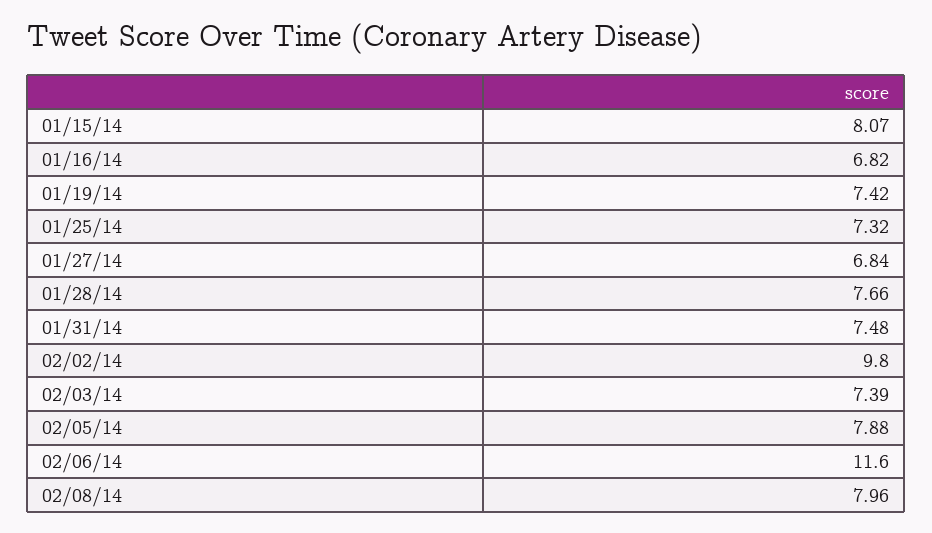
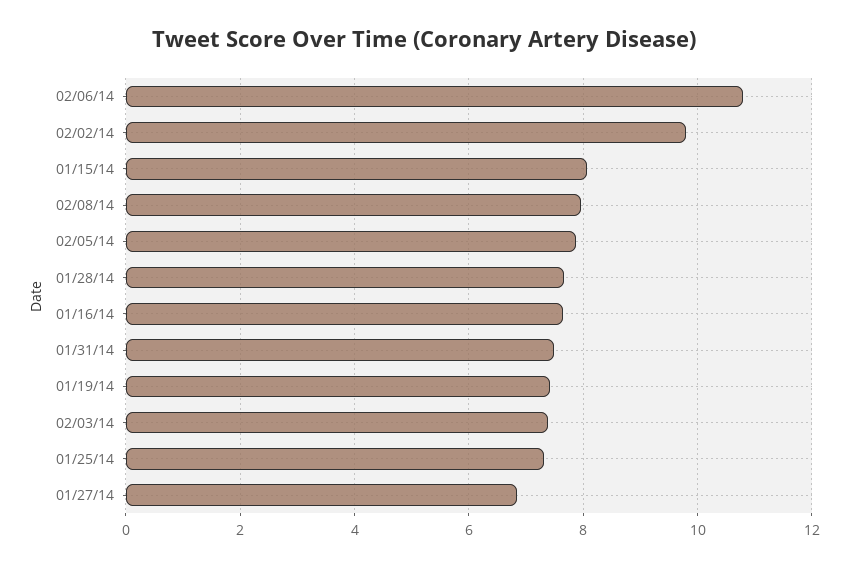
  {
    "01/15/14": 8.07,
-   "01/16/14": 6.82,
+   "01/16/14": 7.6,
    "01/19/14": 7.42,
    "01/25/14": 7.32,
    "01/27/14": 6.84,
    "01/28/14": 7.66,
    "01/31/14": 7.48,
    "02/02/14": 9.8,
    "02/03/14": 7.39,
    "02/05/14": 7.88,
-   "02/06/14": 11.6,
+   "02/06/14": 10.8,
    "02/08/14": 7.96
  }

